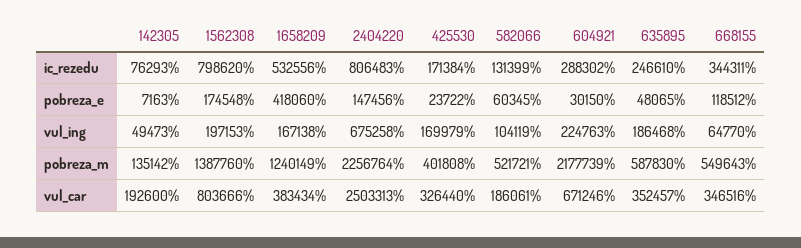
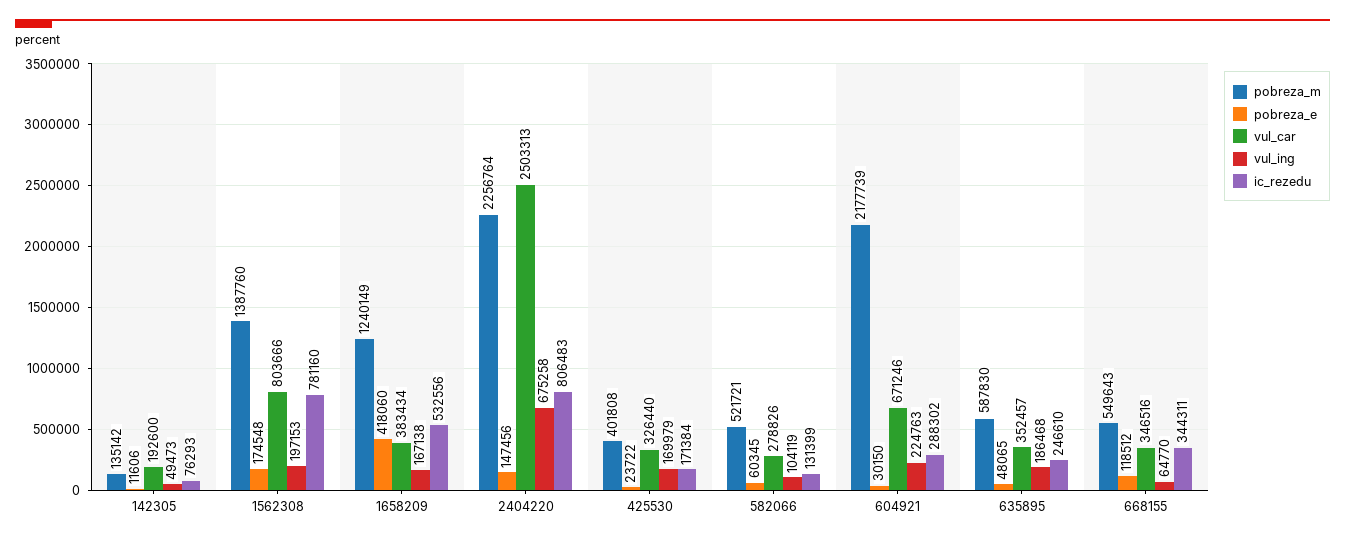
  {
    "ic_rezedu": {
      "142305": 76293,
-     "1562308": 798620,
+     "1562308": 781160,
      "1658209": 532556,
      "2404220": 806483,
      "425530": 171384,
      "582066": 131399,
      "604921": 288302,
      "635895": 246610,
      "668155": 344311
    },
    "pobreza_e": {
-     "142305": 7163,
+     "142305": 11606,
      "1562308": 174548,
      "1658209": 418060,
      "2404220": 147456,
      "425530": 23722,
      "582066": 60345,
      "604921": 30150,
      "635895": 48065,
      "668155": 118512
    },
    "vul_ing": {
      "142305": 49473,
      "1562308": 197153,
      "1658209": 167138,
      "2404220": 675258,
      "425530": 169979,
      "582066": 104119,
      "604921": 224763,
      "635895": 186468,
      "668155": 64770
    },
    "pobreza_m": {
      "142305": 135142,
      "1562308": 1387760,
      "1658209": 1240149,
      "2404220": 2256764,
      "425530": 401808,
      "582066": 521721,
      "604921": 2177739,
      "635895": 587830,
      "668155": 549643
    },
    "vul_car": {
      "142305": 192600,
      "1562308": 803666,
      "1658209": 383434,
      "2404220": 2503313,
      "425530": 326440,
-     "582066": 186061,
+     "582066": 278826,
      "604921": 671246,
      "635895": 352457,
      "668155": 346516
    }
  }

